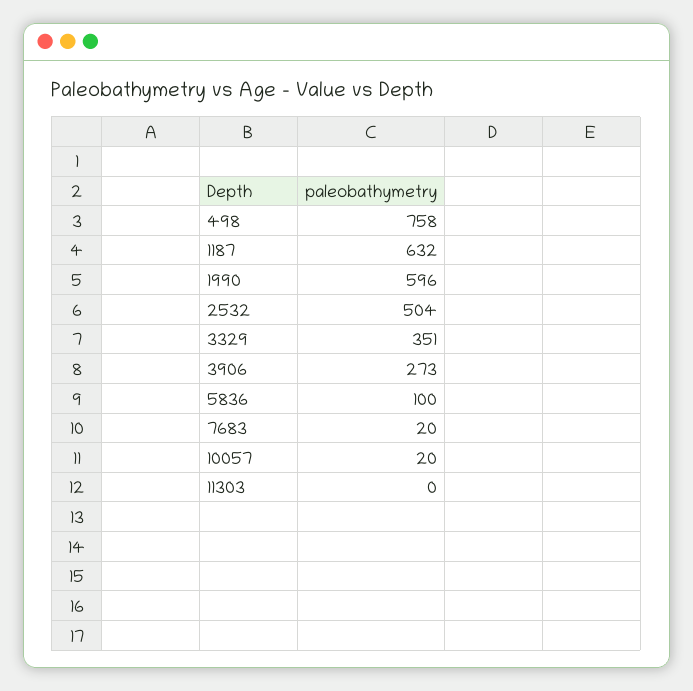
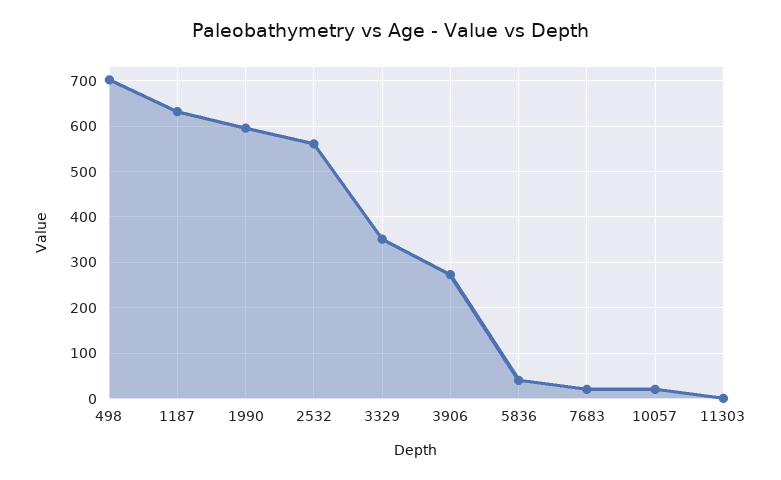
  {
-   "498": 758,
+   "498": 700,
    "1187": 632,
    "1990": 596,
-   "2532": 504,
+   "2532": 560,
    "3329": 351,
    "3906": 273,
-   "5836": 100,
+   "5836": 40,
    "7683": 20,
    "10057": 20,
    "11303": 0
  }

